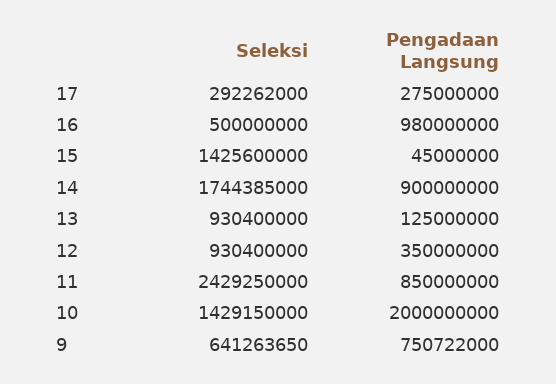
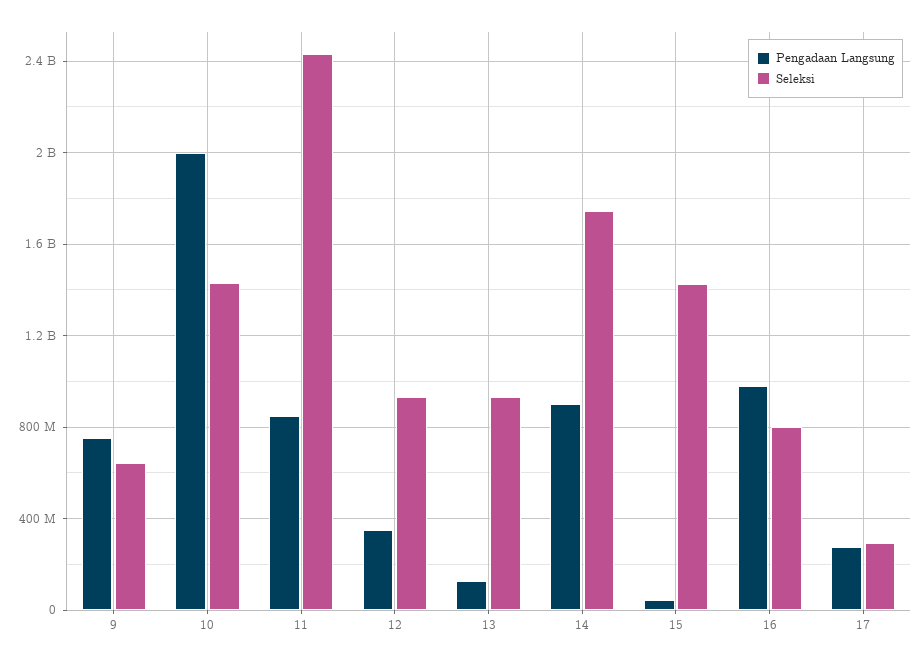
  {
    "Seleksi": {
      "17": 292262000,
-     "16": 500000000,
+     "16": 800000000,
      "15": 1425600000,
      "14": 1744385000,
      "13": 930400000,
      "12": 930400000,
      "11": 2429250000,
      "10": 1429150000,
      "9": 641263650
    },
    "Pengadaan Langsung": {
      "17": 275000000,
      "16": 980000000,
      "15": 45000000,
      "14": 900000000,
      "13": 125000000,
      "12": 350000000,
      "11": 850000000,
      "10": 2000000000,
      "9": 750722000
    }
  }

